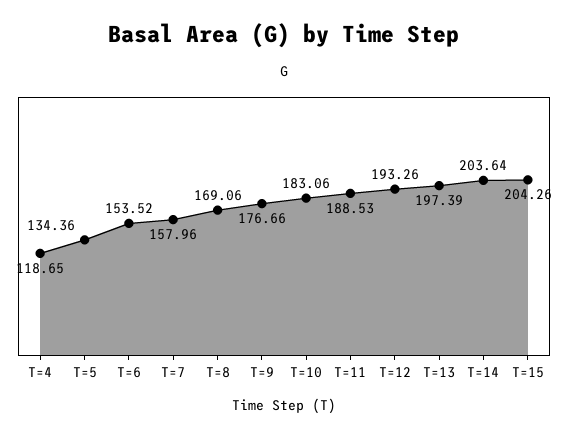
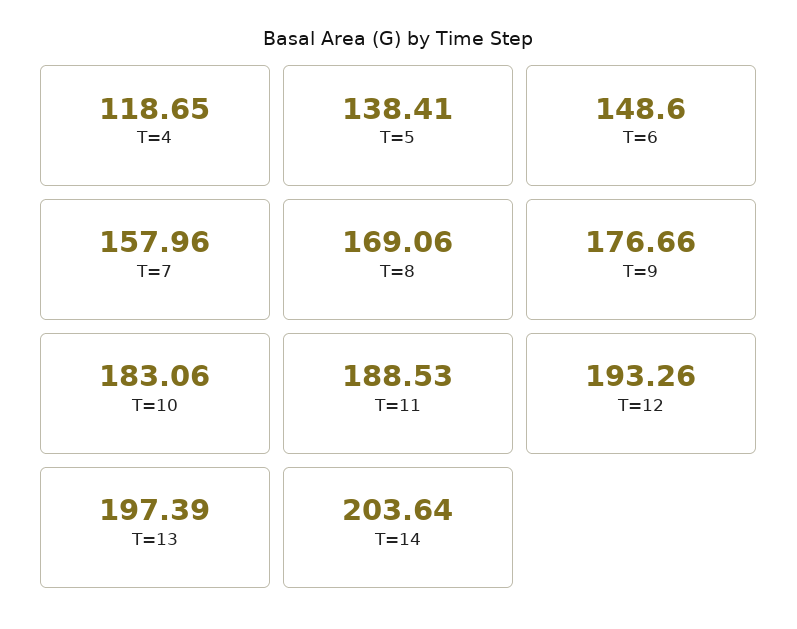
  {
    "T=4": 118.65,
-   "T=5": 134.36,
+   "T=5": 138.41,
-   "T=6": 153.52,
+   "T=6": 148.6,
    "T=7": 157.96,
    "T=8": 169.06,
    "T=9": 176.66,
    "T=10": 183.06,
    "T=11": 188.53,
    "T=12": 193.26,
    "T=13": 197.39,
-   "T=14": 203.64,
+   "T=14": 203.64
-   "T=15": 204.26
  }

